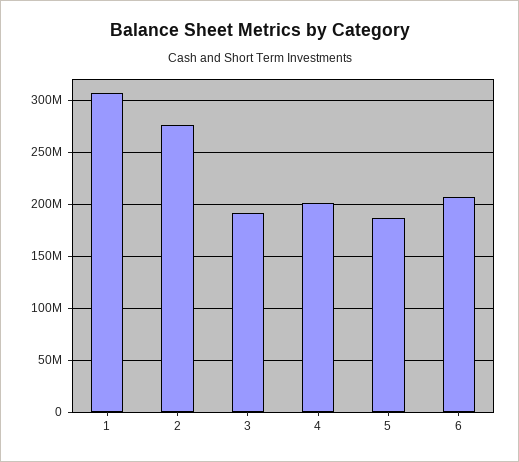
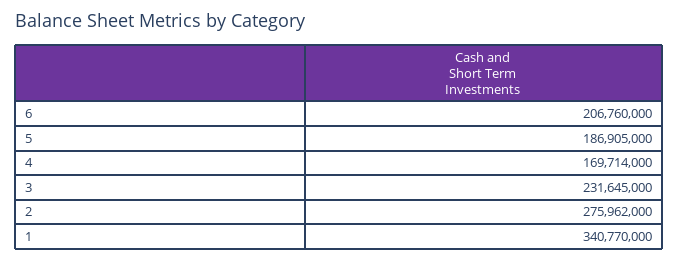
  {
-   "1": 310000000,
+   "1": 340770000,
    "2": 275962000,
-   "3": 190000000,
+   "3": 231645000,
-   "4": 200000000,
+   "4": 169714000,
    "5": 186905000,
    "6": 206760000
  }

